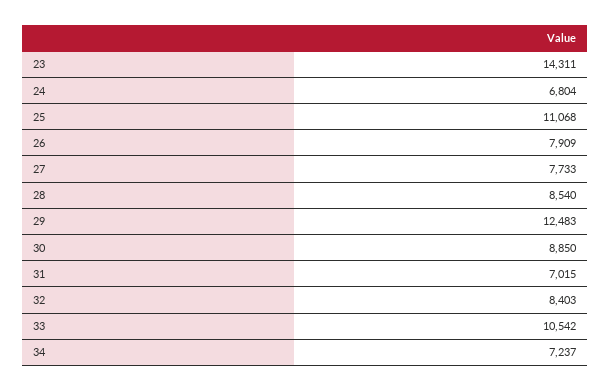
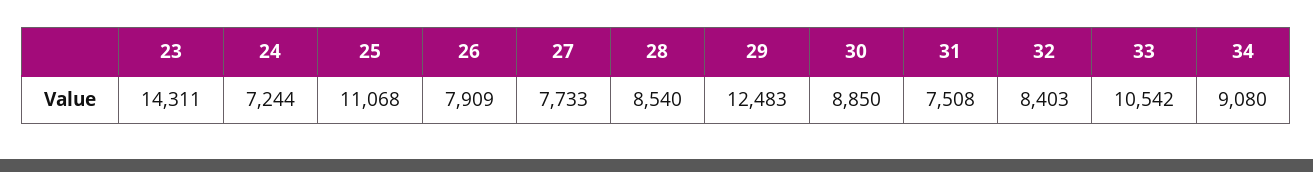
  {
    "23": 14311,
-   "24": 6804,
+   "24": 7244,
    "25": 11068,
    "26": 7909,
    "27": 7733,
    "28": 8540,
    "29": 12483,
    "30": 8850,
-   "31": 7015,
+   "31": 7508,
    "32": 8403,
    "33": 10542,
-   "34": 7237
+   "34": 9080
  }

